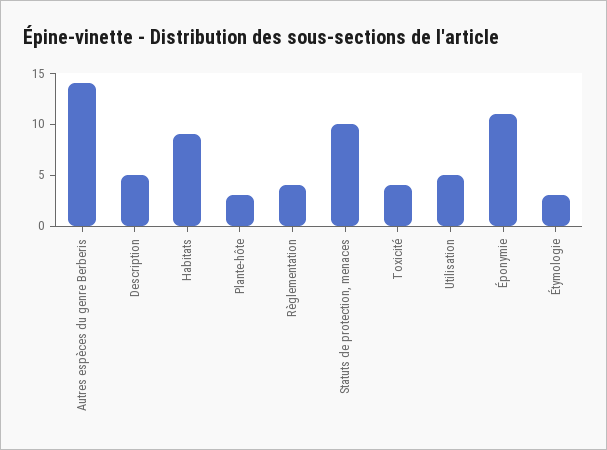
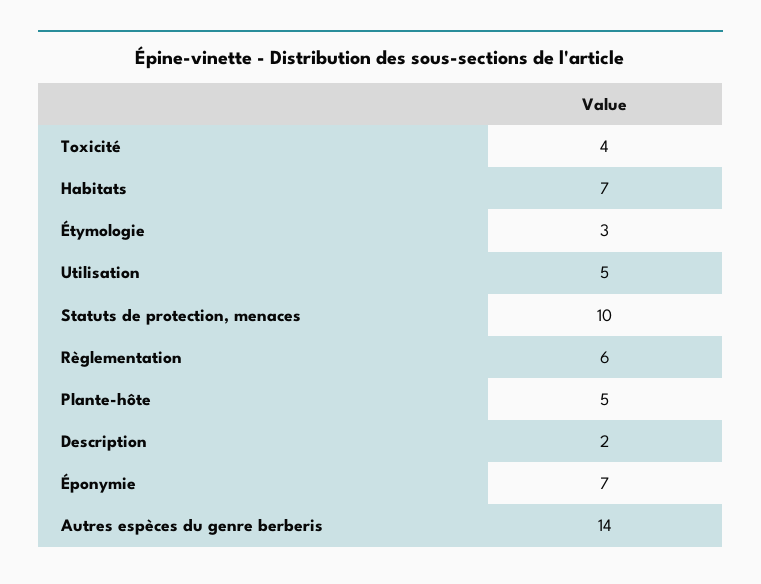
  {
    "Autres espèces du genre Berberis": 14,
-   "Description": 5,
+   "Description": 2,
-   "Habitats": 9,
+   "Habitats": 7,
-   "Plante-hôte": 3,
+   "Plante-hôte": 5,
-   "Règlementation": 4,
+   "Règlementation": 6,
    "Statuts de protection, menaces": 10,
    "Toxicité": 4,
    "Utilisation": 5,
-   "Éponymie": 11,
+   "Éponymie": 7,
    "Étymologie": 3
  }

